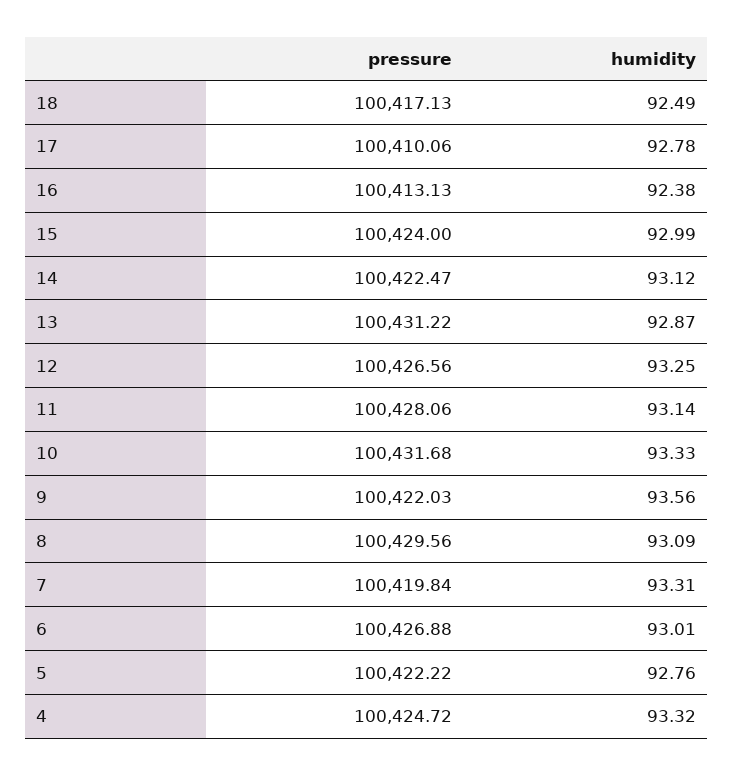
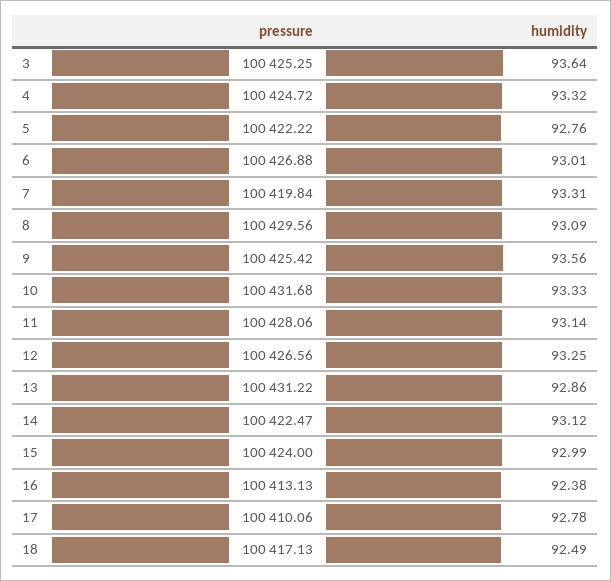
  {
    "pressure": {
      "18": 100417.13,
      "17": 100410.06,
      "16": 100413.13,
      "15": 100424,
      "14": 100422.47,
      "13": 100431.22,
      "12": 100426.56,
      "11": 100428.06,
      "10": 100431.68,
-     "9": 100422.03,
+     "9": 100425.42,
      "8": 100429.56,
      "7": 100419.84,
      "6": 100426.88,
      "5": 100422.22,
-     "4": 100424.72
+     "4": 100424.72,
+     "3": 100425.25
    },
    "humidity": {
      "18": 92.49,
      "17": 92.78,
      "16": 92.38,
      "15": 92.99,
      "14": 93.12,
-     "13": 92.87,
+     "13": 92.86,
      "12": 93.25,
      "11": 93.14,
      "10": 93.33,
      "9": 93.56,
      "8": 93.09,
      "7": 93.31,
      "6": 93.01,
      "5": 92.76,
-     "4": 93.32
+     "4": 93.32,
+     "3": 93.64
    }
  }

